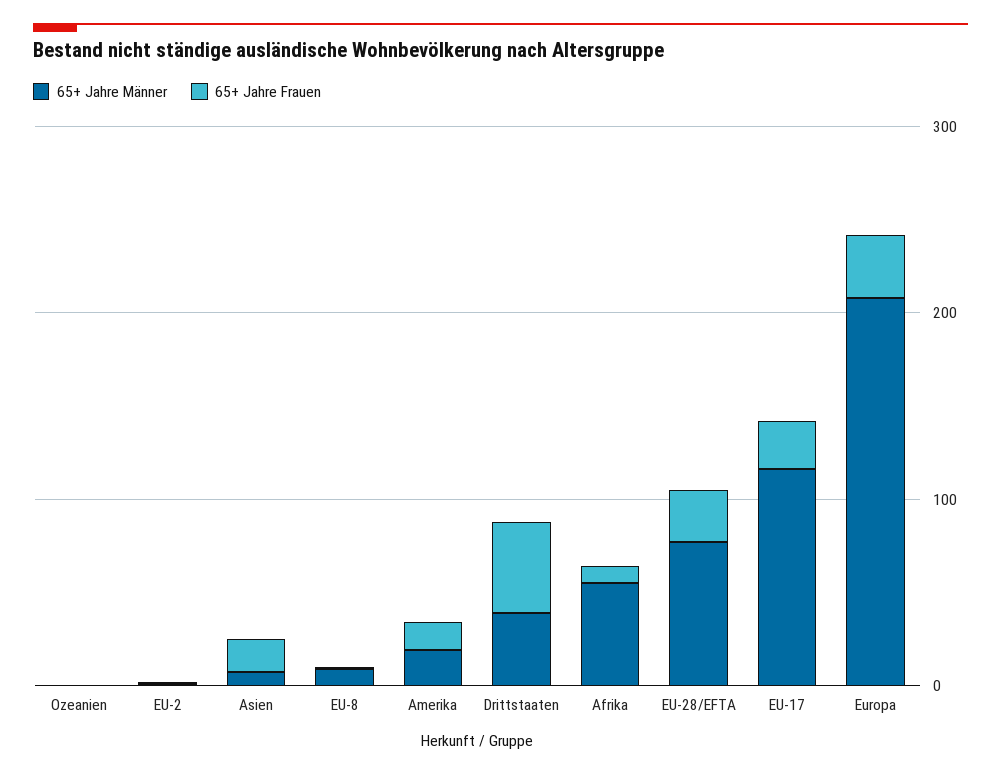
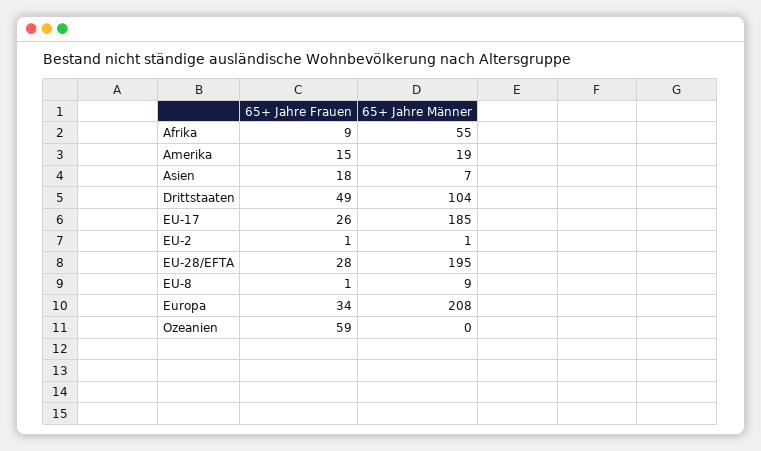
  {
    "65+ Jahre Männer": {
      "Ozeanien": 0,
      "EU-2": 1,
      "Asien": 7,
      "EU-8": 9,
      "Amerika": 19,
-     "Drittstaaten": 40,
+     "Drittstaaten": 104,
      "Afrika": 55,
-     "EU-28/EFTA": 80,
+     "EU-28/EFTA": 195,
-     "EU-17": 120,
+     "EU-17": 185,
      "Europa": 208
    },
    "65+ Jahre Frauen": {
-     "Ozeanien": 0,
+     "Ozeanien": 59,
      "EU-2": 1,
      "Asien": 18,
      "EU-8": 1,
      "Amerika": 15,
      "Drittstaaten": 49,
      "Afrika": 9,
      "EU-28/EFTA": 28,
      "EU-17": 26,
      "Europa": 34
    }
  }

